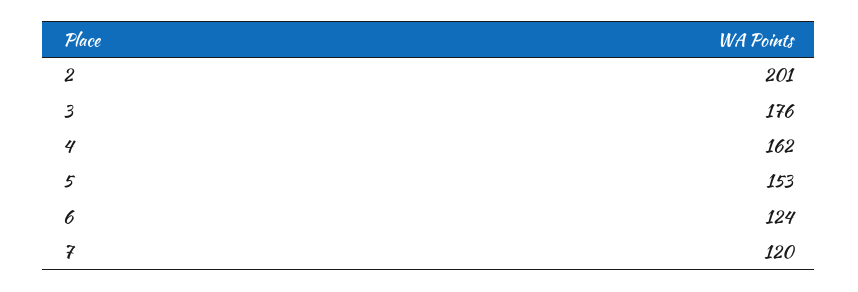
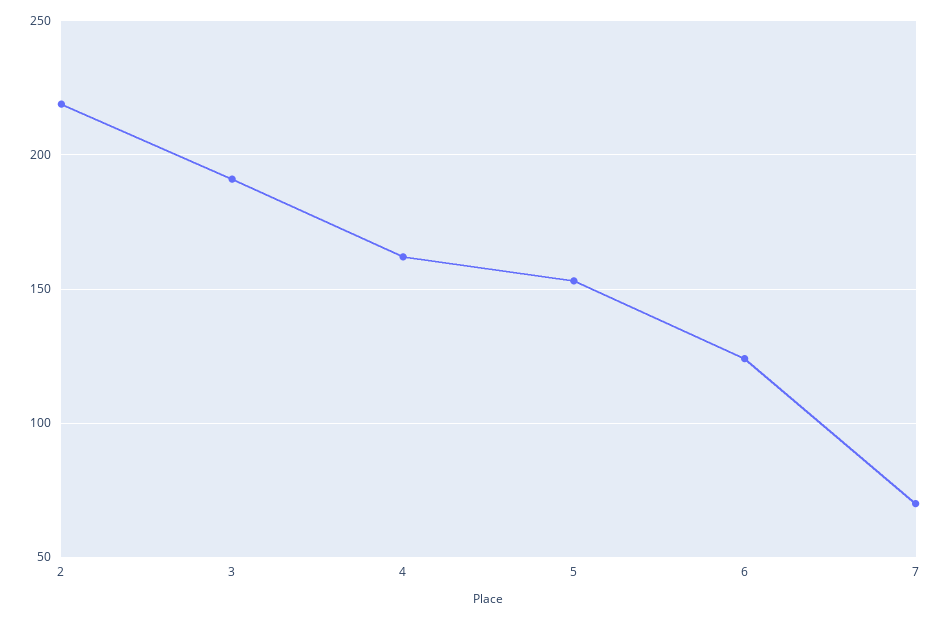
  {
-   "2": 201,
+   "2": 220,
-   "3": 176,
+   "3": 190,
    "4": 162,
    "5": 153,
    "6": 124,
-   "7": 120
+   "7": 70
  }

